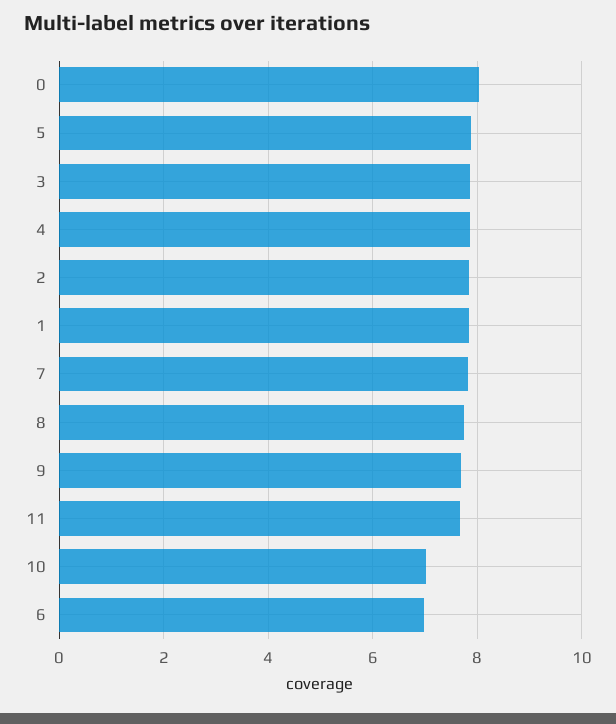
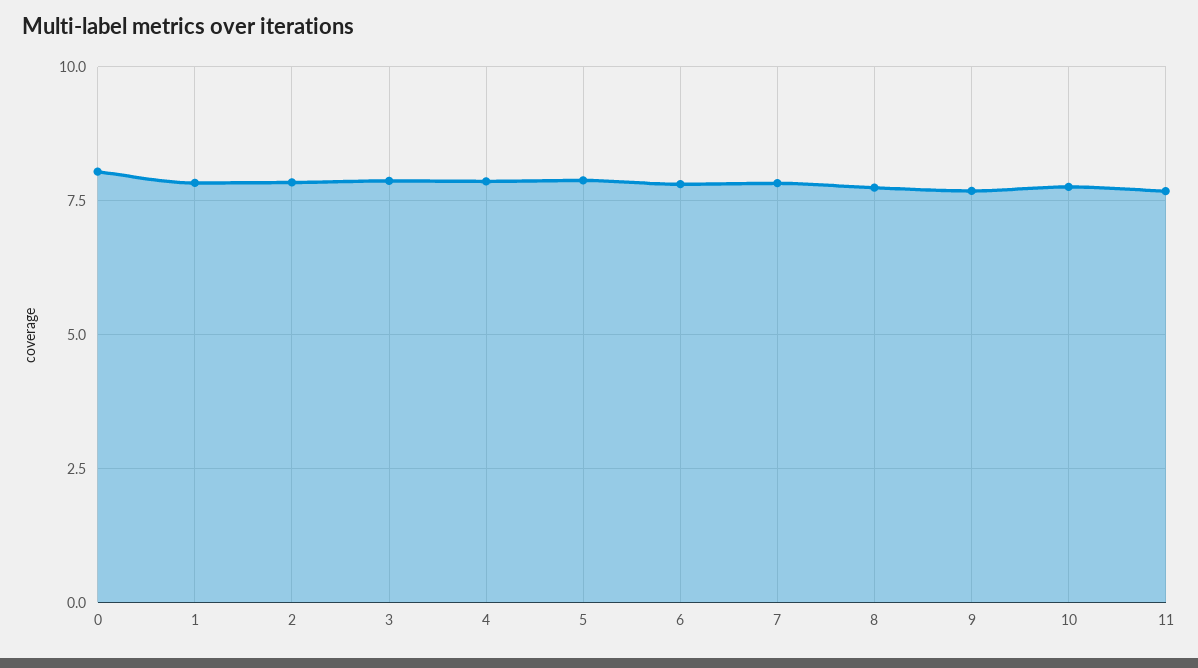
  {
    "0": 8,
    "5": 7.8,
    "3": 7.8,
    "4": 7.8,
    "2": 7.8,
    "1": 7.8,
    "7": 7.8,
    "8": 7.8,
    "9": 7.6,
    "11": 7.6,
-   "10": 7,
+   "10": 7.75,
-   "6": 7
+   "6": 7.75
  }

